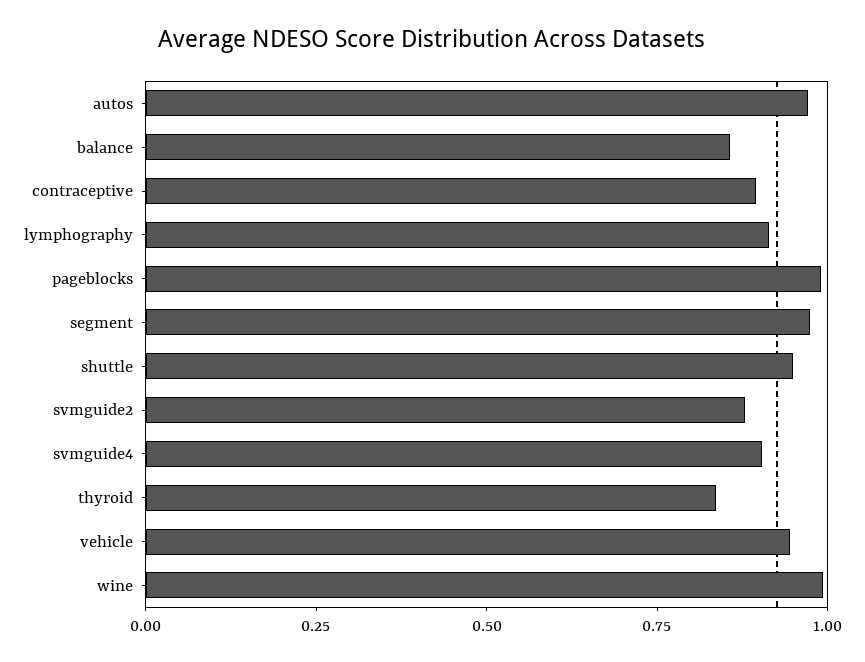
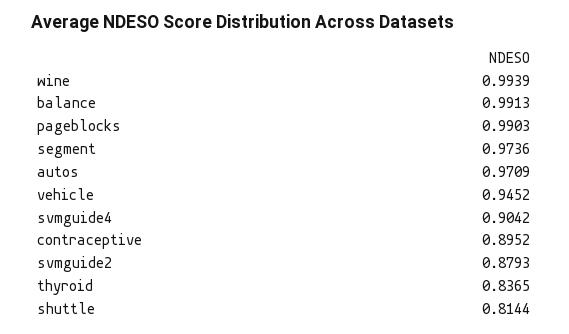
  {
    "autos": 0.9709,
-   "balance": 0.85,
+   "balance": 0.9913,
    "contraceptive": 0.8952,
-   "lymphography": 0.9,
    "pageblocks": 0.9903,
    "segment": 0.9736,
-   "shuttle": 0.95,
+   "shuttle": 0.8144,
    "svmguide2": 0.8793,
    "svmguide4": 0.9042,
    "thyroid": 0.8365,
    "vehicle": 0.9452,
    "wine": 0.9939
  }

